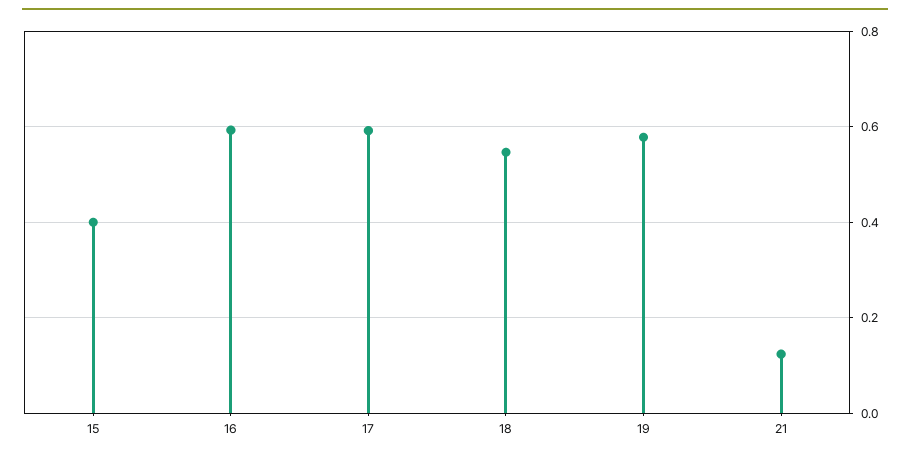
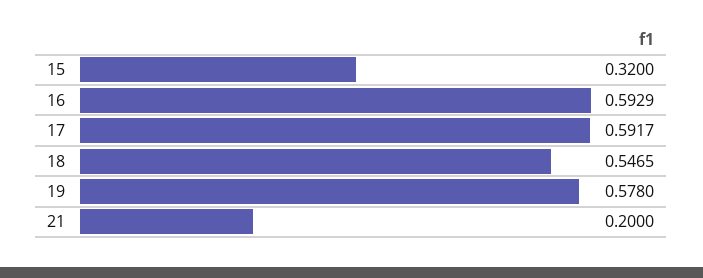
  {
-   "15": 0.4,
+   "15": 0.32,
    "16": 0.5929,
    "17": 0.5917,
    "18": 0.5465,
    "19": 0.578,
-   "21": 0.12
+   "21": 0.2
  }

